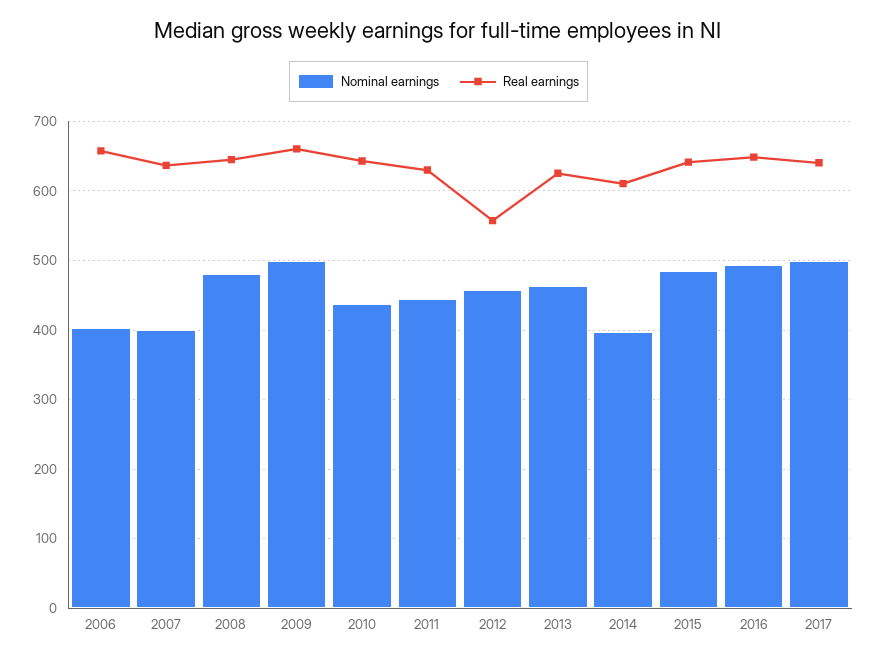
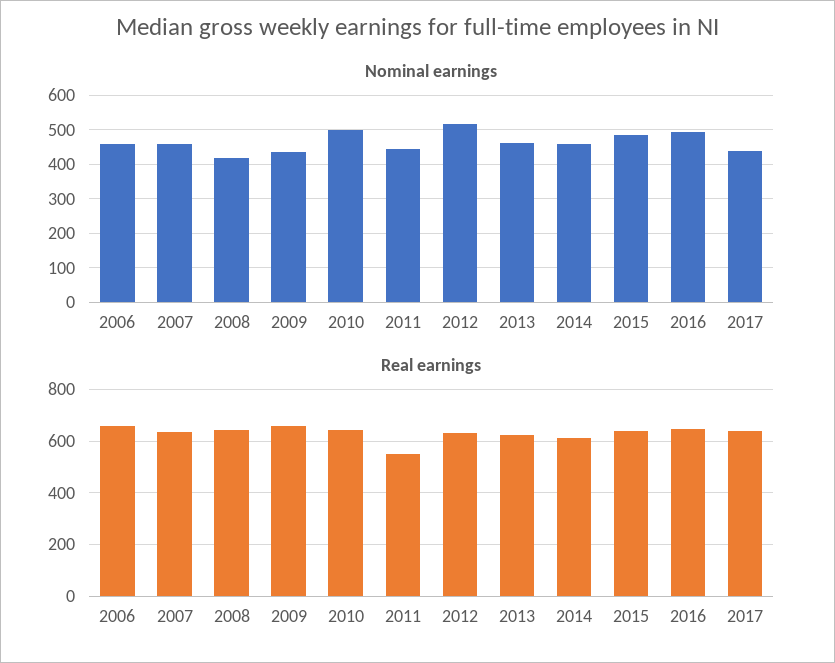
  {
    "Nominal earnings": {
-     "2006": 400,
+     "2006": 460,
-     "2007": 400,
+     "2007": 460,
-     "2008": 480,
+     "2008": 420,
-     "2009": 500,
+     "2009": 440,
-     "2010": 440,
+     "2010": 500,
      "2011": 440,
-     "2012": 460,
+     "2012": 520,
      "2013": 460,
-     "2014": 400,
+     "2014": 460,
      "2015": 480,
      "2016": 490,
-     "2017": 500
+     "2017": 440
    },
    "Real earnings": {
      "2006": 660,
      "2007": 640,
      "2008": 650,
      "2009": 660,
      "2010": 640,
-     "2011": 630,
+     "2011": 550,
-     "2012": 560,
+     "2012": 625,
      "2013": 630,
      "2014": 610,
      "2015": 640,
      "2016": 650,
      "2017": 640
    }
  }

